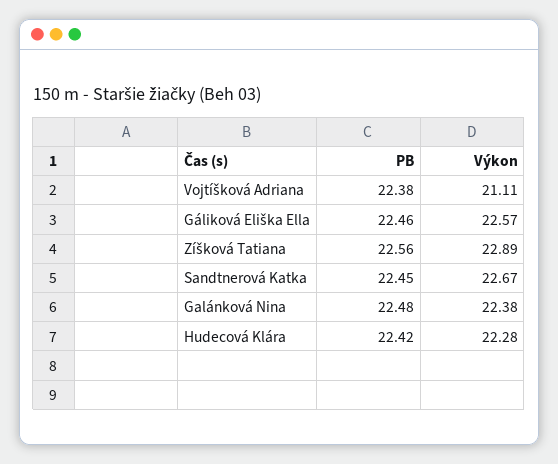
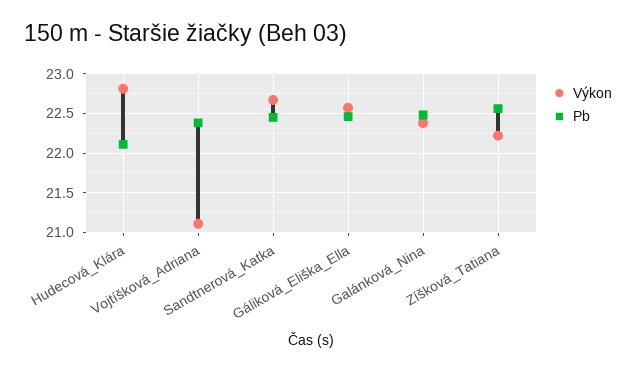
  {
    "PB": {
      "Vojtíšková Adriana": 22.38,
      "Gáliková Eliška Ella": 22.46,
      "Zíšková Tatiana": 22.56,
      "Sandtnerová Katka": 22.45,
      "Galánková Nina": 22.48,
-     "Hudecová Klára": 22.42
+     "Hudecová Klára": 22.1
    },
    "Výkon": {
      "Vojtíšková Adriana": 21.11,
      "Gáliková Eliška Ella": 22.57,
-     "Zíšková Tatiana": 22.89,
+     "Zíšková Tatiana": 22.2,
      "Sandtnerová Katka": 22.67,
      "Galánková Nina": 22.38,
-     "Hudecová Klára": 22.28
+     "Hudecová Klára": 22.8
    }
  }

